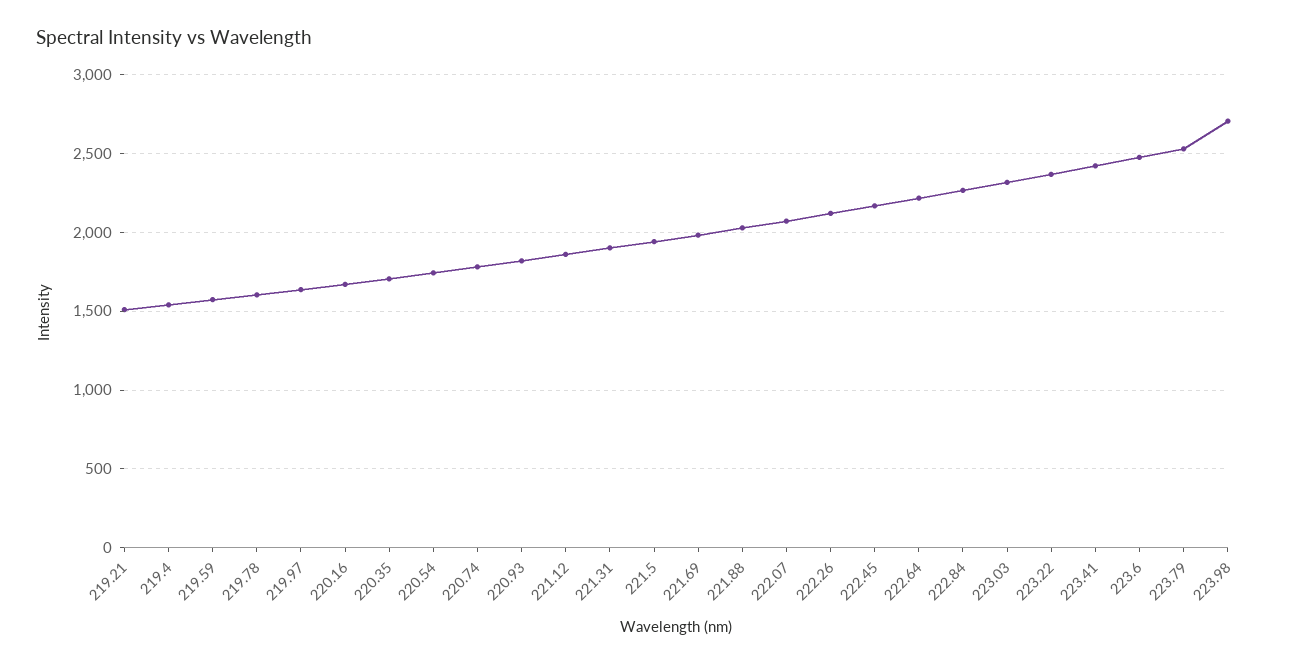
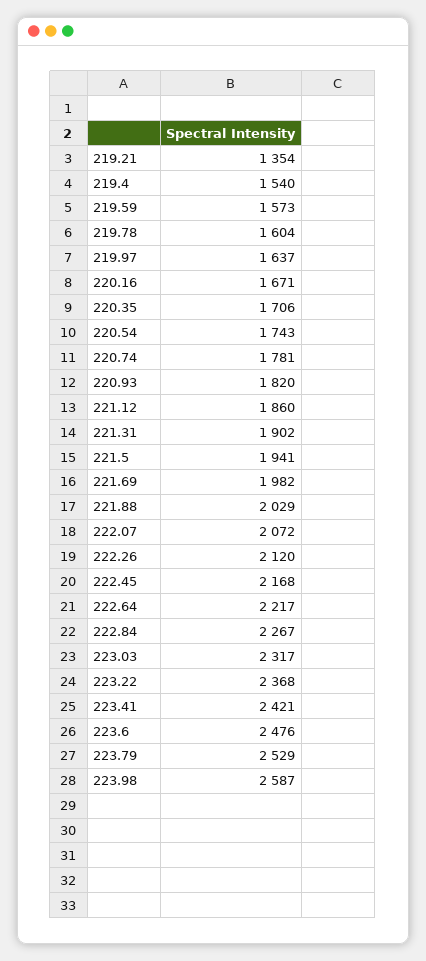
  {
-   "219.21": 1500,
+   "219.21": 1354,
    "219.4": 1540,
    "219.59": 1573,
    "219.78": 1604,
    "219.97": 1637,
    "220.16": 1671,
    "220.35": 1706,
    "220.54": 1743,
    "220.74": 1781,
    "220.93": 1820,
    "221.12": 1860,
    "221.31": 1902,
    "221.5": 1941,
    "221.69": 1982,
    "221.88": 2029,
    "222.07": 2072,
    "222.26": 2120,
    "222.45": 2168,
    "222.64": 2217,
    "222.84": 2267,
    "223.03": 2317,
    "223.22": 2368,
    "223.41": 2421,
    "223.6": 2476,
    "223.79": 2529,
-   "223.98": 2700
+   "223.98": 2587
  }

